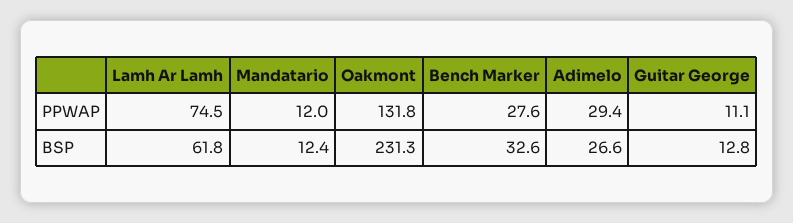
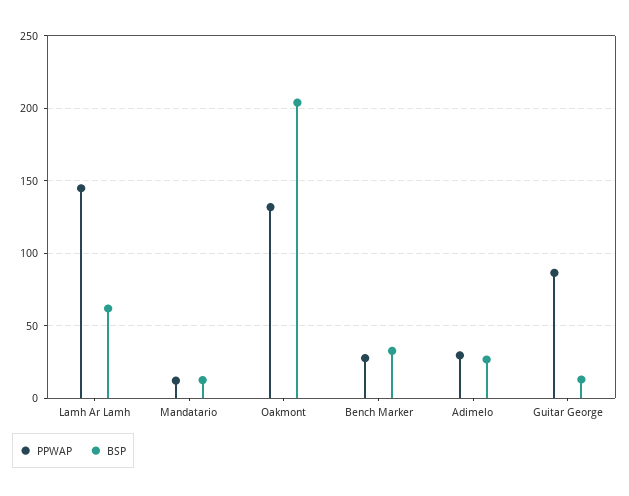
  {
    "PPWAP": {
-     "Lamh Ar Lamh": 74.5,
+     "Lamh Ar Lamh": 145,
      "Mandatario": 12,
      "Oakmont": 131.8,
      "Bench Marker": 27.6,
      "Adimelo": 29.4,
-     "Guitar George": 11.1
+     "Guitar George": 85
    },
    "BSP": {
      "Lamh Ar Lamh": 61.8,
      "Mandatario": 12.4,
-     "Oakmont": 231.3,
+     "Oakmont": 205,
      "Bench Marker": 32.6,
      "Adimelo": 26.6,
      "Guitar George": 12.8
    }
  }

